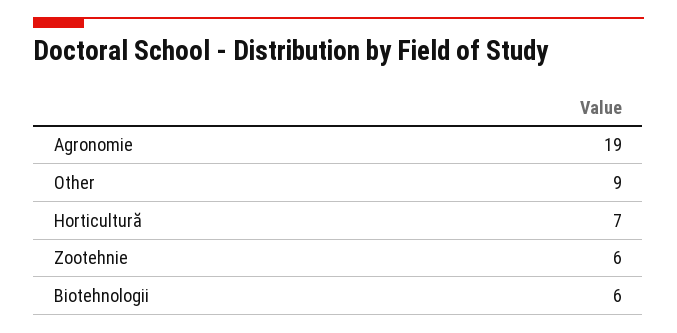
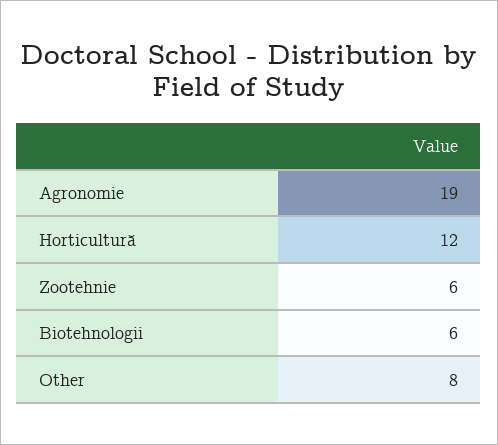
  {
    "Agronomie": 19,
-   "Other": 9,
+   "Other": 8,
-   "Horticultură": 7,
+   "Horticultură": 12,
    "Zootehnie": 6,
    "Biotehnologii": 6
  }

